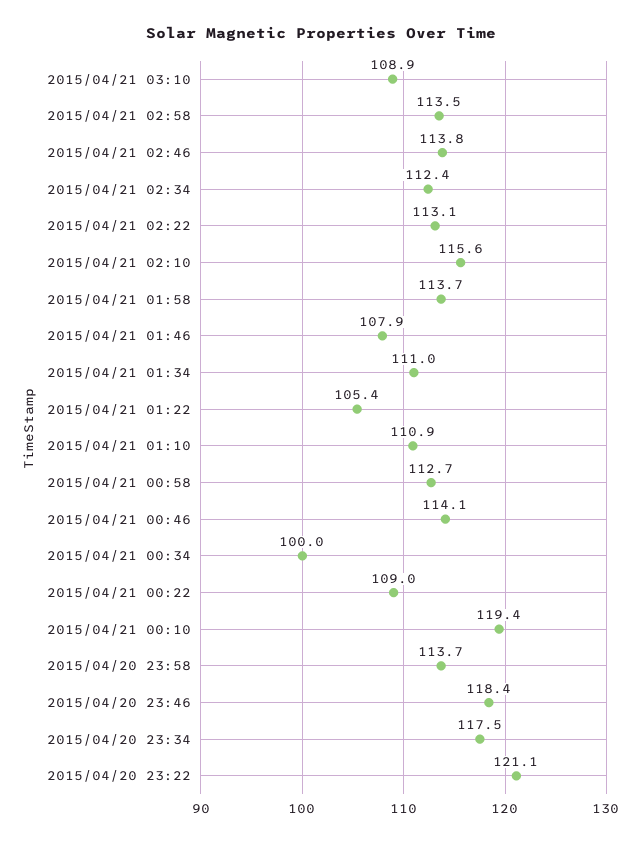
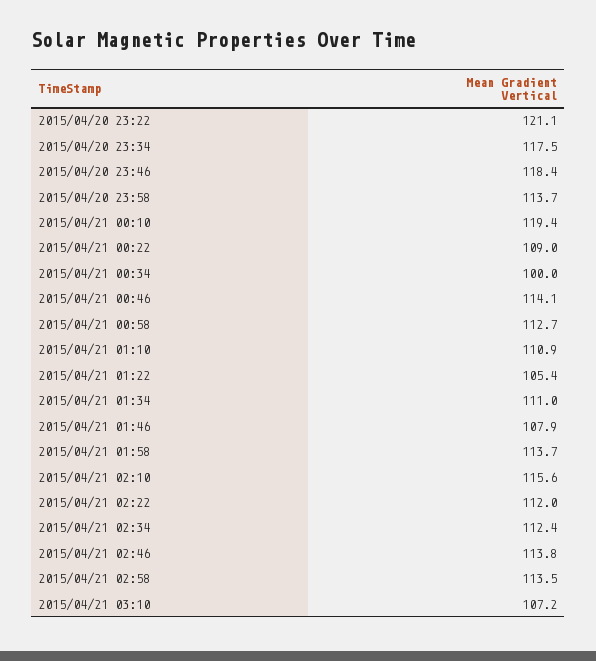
  {
-   "2015/04/21 03:10": 108.9,
+   "2015/04/21 03:10": 107.2,
    "2015/04/21 02:58": 113.5,
    "2015/04/21 02:46": 113.8,
    "2015/04/21 02:34": 112.4,
-   "2015/04/21 02:22": 113.1,
+   "2015/04/21 02:22": 112,
    "2015/04/21 02:10": 115.6,
    "2015/04/21 01:58": 113.7,
    "2015/04/21 01:46": 107.9,
    "2015/04/21 01:34": 111,
    "2015/04/21 01:22": 105.4,
    "2015/04/21 01:10": 110.9,
    "2015/04/21 00:58": 112.7,
    "2015/04/21 00:46": 114.1,
    "2015/04/21 00:34": 100,
    "2015/04/21 00:22": 109,
    "2015/04/21 00:10": 119.4,
    "2015/04/20 23:58": 113.7,
    "2015/04/20 23:46": 118.4,
    "2015/04/20 23:34": 117.5,
    "2015/04/20 23:22": 121.1
  }

